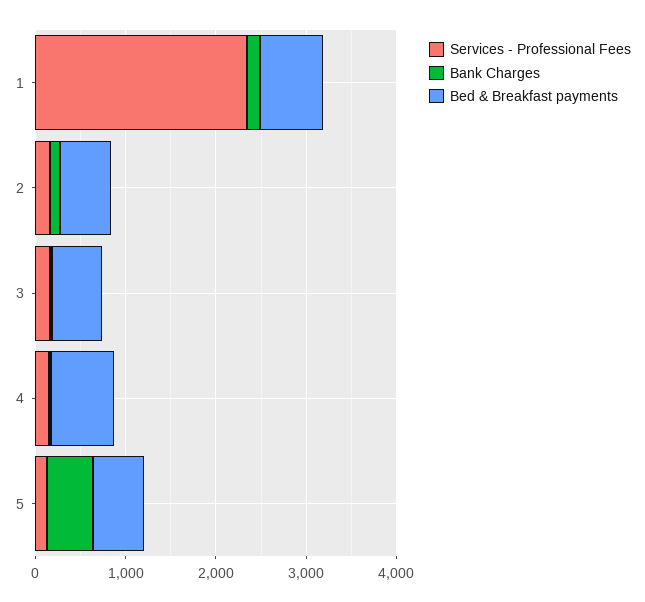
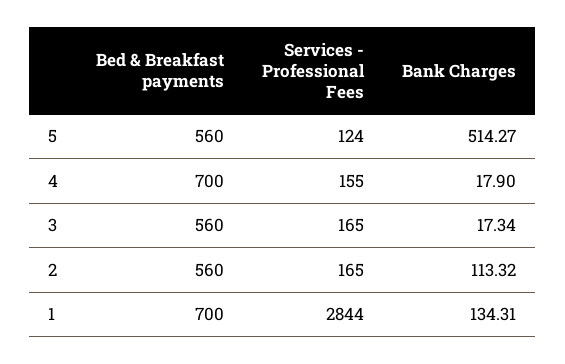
  {
    "Services - Professional Fees": {
-     "1": 2400,
+     "1": 2844,
      "2": 165,
      "3": 165,
      "4": 155,
      "5": 124
    },
    "Bank Charges": {
      "1": 134.31,
      "2": 113.32,
      "3": 17.34,
      "4": 17.9,
      "5": 514.27
    },
    "Bed & Breakfast payments": {
      "1": 700,
      "2": 560,
      "3": 560,
      "4": 700,
      "5": 560
    }
  }

